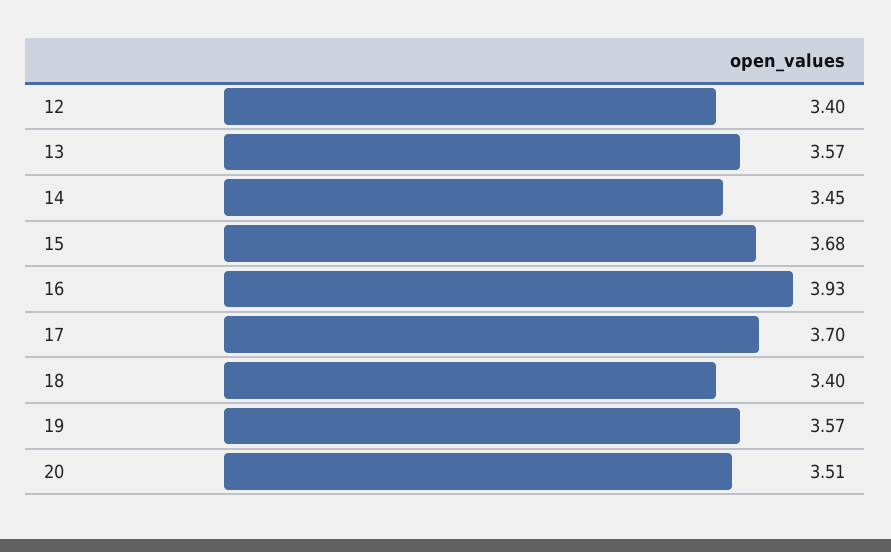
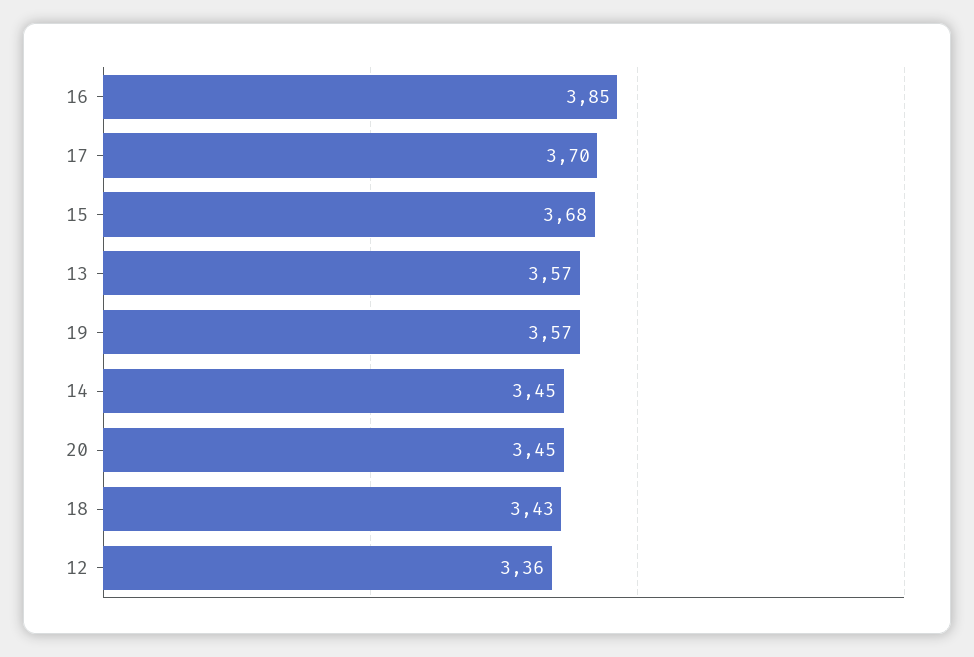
  {
-   "12": 3.4,
+   "12": 3.36,
    "13": 3.57,
    "14": 3.45,
    "15": 3.68,
-   "16": 3.93,
+   "16": 3.85,
    "17": 3.7,
-   "18": 3.4,
+   "18": 3.43,
    "19": 3.57,
-   "20": 3.51
+   "20": 3.45
  }

